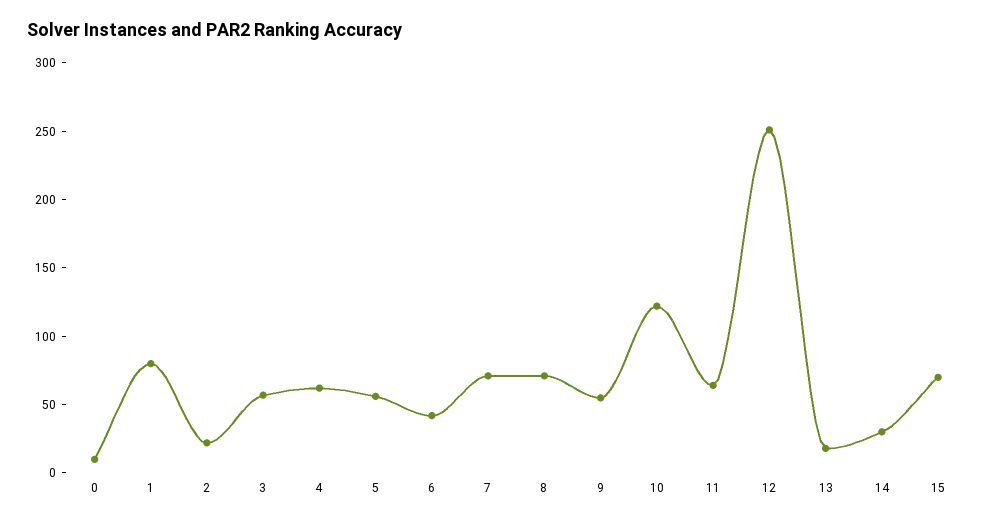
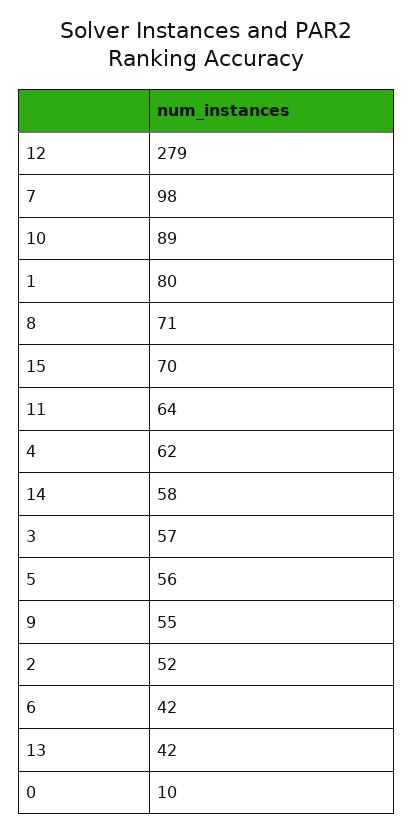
  {
    "0": 10,
    "1": 80,
-   "2": 20,
+   "2": 52,
    "3": 57,
    "4": 62,
    "5": 56,
    "6": 42,
-   "7": 70,
+   "7": 98,
    "8": 71,
    "9": 55,
-   "10": 120,
+   "10": 89,
    "11": 64,
-   "12": 250,
+   "12": 279,
-   "13": 20,
+   "13": 42,
-   "14": 30,
+   "14": 58,
    "15": 70
  }

